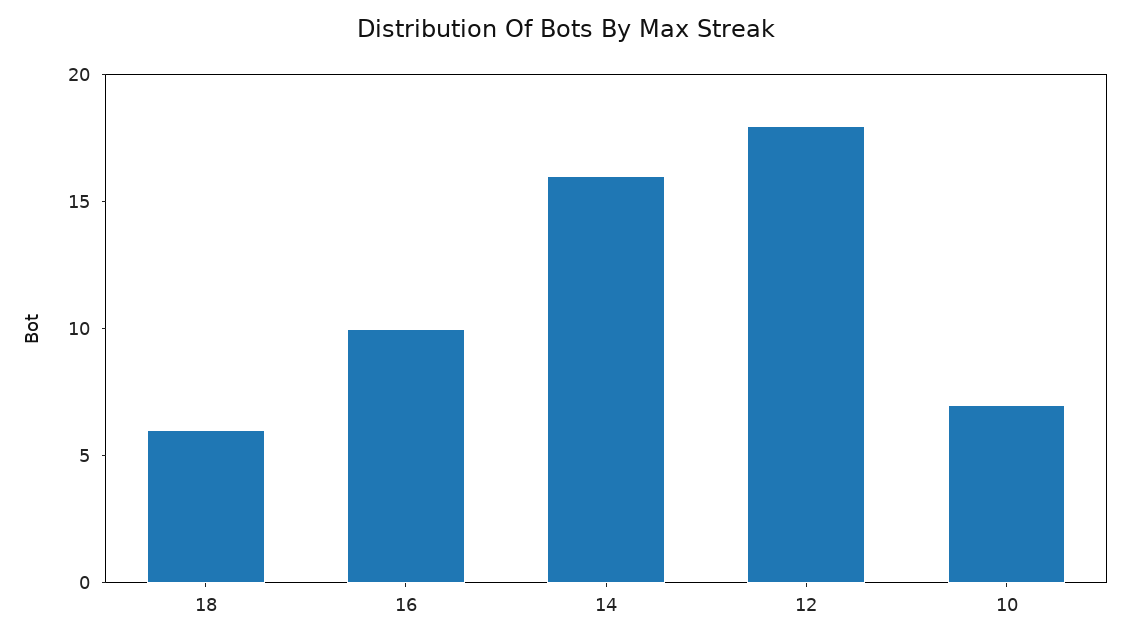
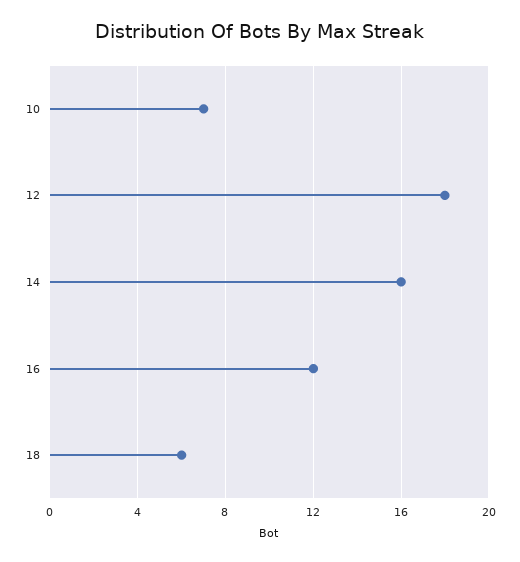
  {
    "18": 6,
-   "16": 10,
+   "16": 12,
    "14": 16,
    "12": 18,
    "10": 7
  }

